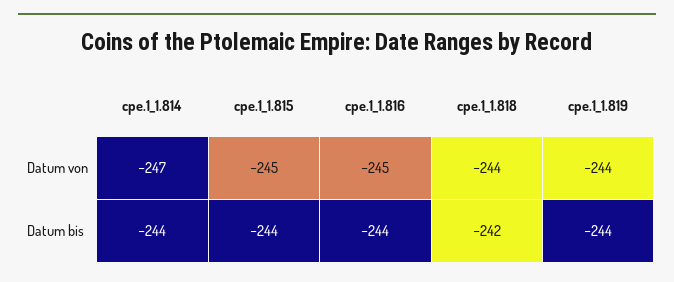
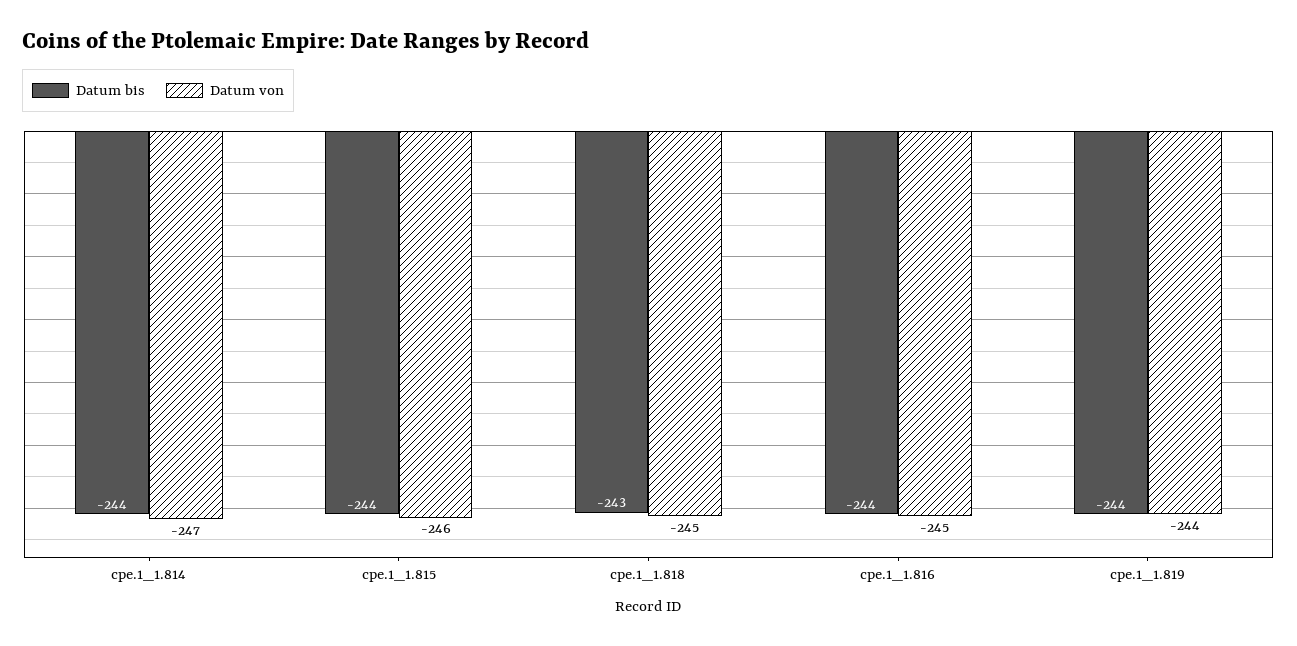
  {
    "Datum von": {
      "cpe.1_1.814": -247,
-     "cpe.1_1.815": -245,
+     "cpe.1_1.815": -246,
      "cpe.1_1.816": -245,
-     "cpe.1_1.818": -244,
+     "cpe.1_1.818": -245,
      "cpe.1_1.819": -244
    },
    "Datum bis": {
      "cpe.1_1.814": -244,
      "cpe.1_1.815": -244,
      "cpe.1_1.816": -244,
-     "cpe.1_1.818": -242,
+     "cpe.1_1.818": -243,
      "cpe.1_1.819": -244
    }
  }

